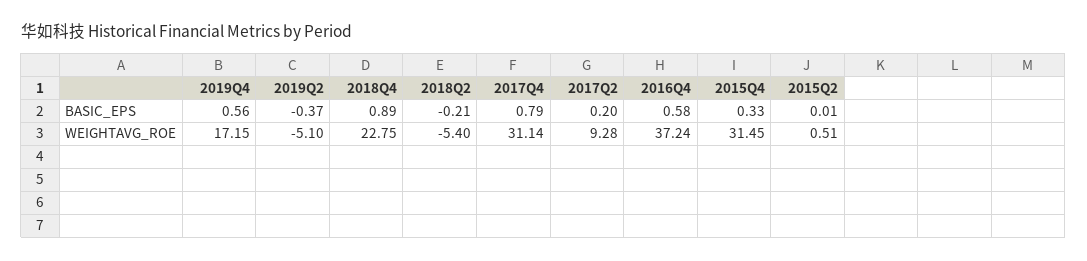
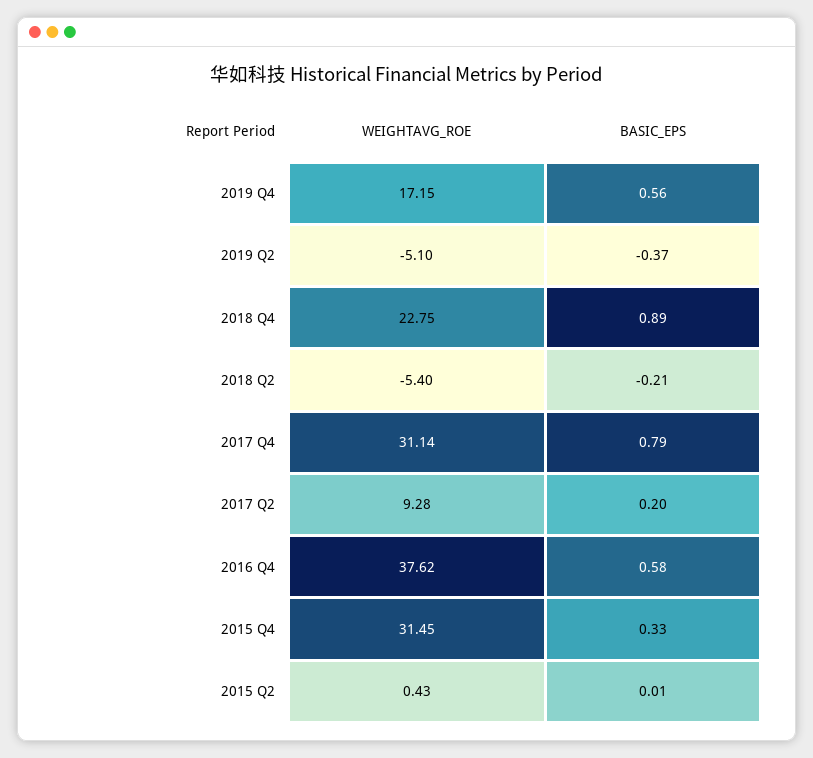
  {
    "2019Q4": {
      "BASIC_EPS": 0.56,
      "WEIGHTAVG_ROE": 17.15
    },
    "2019Q2": {
      "BASIC_EPS": -0.37,
      "WEIGHTAVG_ROE": -5.1
    },
    "2018Q4": {
      "BASIC_EPS": 0.89,
      "WEIGHTAVG_ROE": 22.75
    },
    "2018Q2": {
      "BASIC_EPS": -0.21,
      "WEIGHTAVG_ROE": -5.4
    },
    "2017Q4": {
      "BASIC_EPS": 0.79,
      "WEIGHTAVG_ROE": 31.14
    },
    "2017Q2": {
      "BASIC_EPS": 0.2,
      "WEIGHTAVG_ROE": 9.28
    },
    "2016Q4": {
      "BASIC_EPS": 0.58,
-     "WEIGHTAVG_ROE": 37.24
+     "WEIGHTAVG_ROE": 37.62
    },
    "2015Q4": {
      "BASIC_EPS": 0.33,
      "WEIGHTAVG_ROE": 31.45
    },
    "2015Q2": {
      "BASIC_EPS": 0.01,
-     "WEIGHTAVG_ROE": 0.51
+     "WEIGHTAVG_ROE": 0.43
    }
  }

